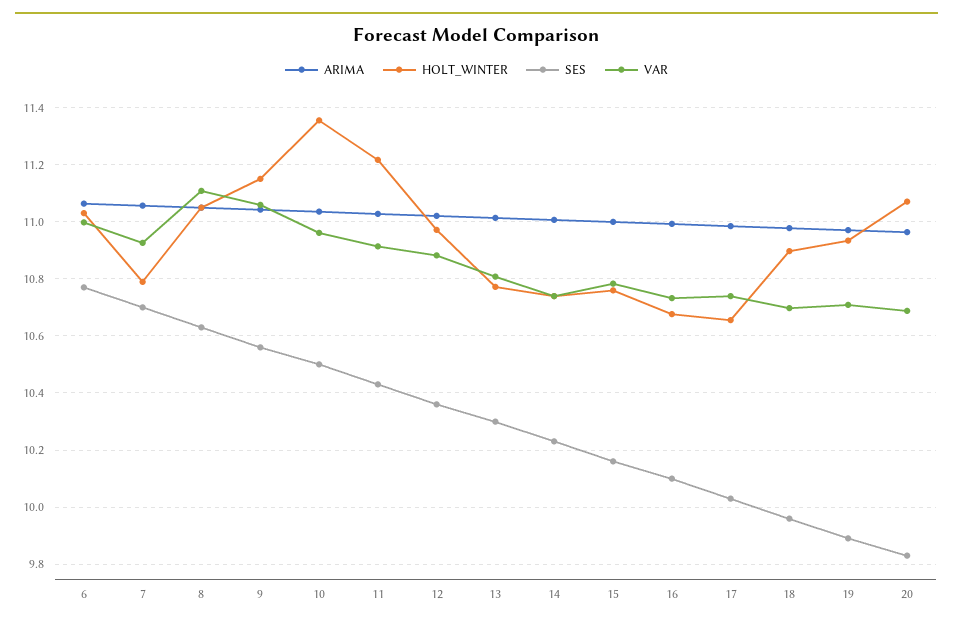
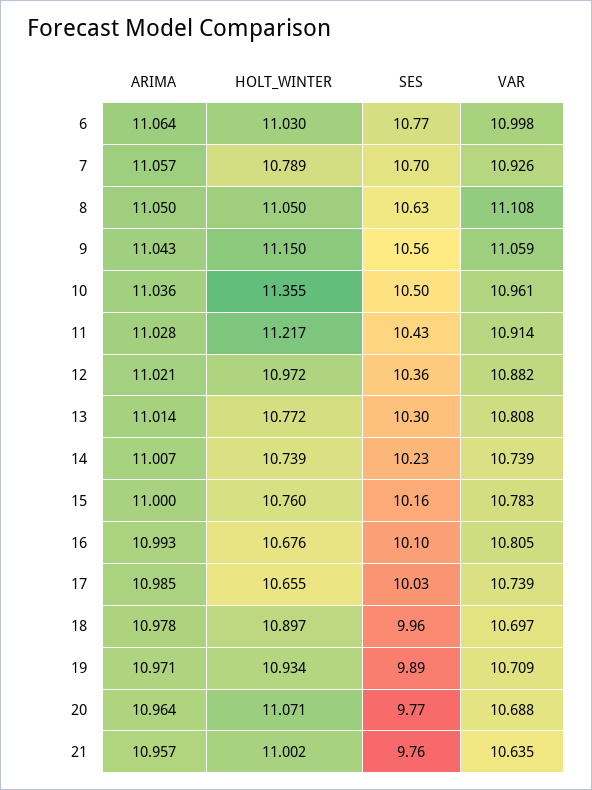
  {
    "ARIMA": {
      "6": 11.064,
      "7": 11.057,
      "8": 11.05,
      "9": 11.043,
      "10": 11.036,
      "11": 11.028,
      "12": 11.021,
      "13": 11.014,
      "14": 11.007,
      "15": 11,
      "16": 10.993,
      "17": 10.985,
      "18": 10.978,
      "19": 10.971,
-     "20": 10.964
+     "20": 10.964,
+     "21": 10.957
    },
    "HOLT_WINTER": {
      "6": 11.03,
      "7": 10.789,
      "8": 11.05,
      "9": 11.15,
      "10": 11.355,
      "11": 11.217,
      "12": 10.972,
      "13": 10.772,
      "14": 10.739,
      "15": 10.76,
      "16": 10.676,
      "17": 10.655,
      "18": 10.897,
      "19": 10.934,
-     "20": 11.071
+     "20": 11.071,
+     "21": 11.002
    },
    "SES": {
      "6": 10.77,
      "7": 10.7,
      "8": 10.63,
      "9": 10.56,
      "10": 10.5,
      "11": 10.43,
      "12": 10.36,
      "13": 10.3,
      "14": 10.23,
      "15": 10.16,
      "16": 10.1,
      "17": 10.03,
      "18": 9.96,
      "19": 9.89,
-     "20": 9.825
+     "20": 9.77,
+     "21": 9.76
    },
    "VAR": {
      "6": 10.998,
      "7": 10.926,
      "8": 11.108,
      "9": 11.059,
      "10": 10.961,
      "11": 10.914,
      "12": 10.882,
      "13": 10.808,
      "14": 10.739,
      "15": 10.783,
-     "16": 10.725,
+     "16": 10.805,
      "17": 10.739,
      "18": 10.697,
      "19": 10.709,
-     "20": 10.688
+     "20": 10.688,
+     "21": 10.635
    }
  }

